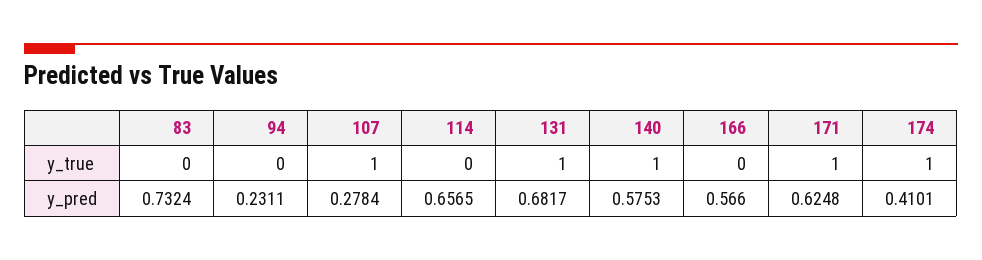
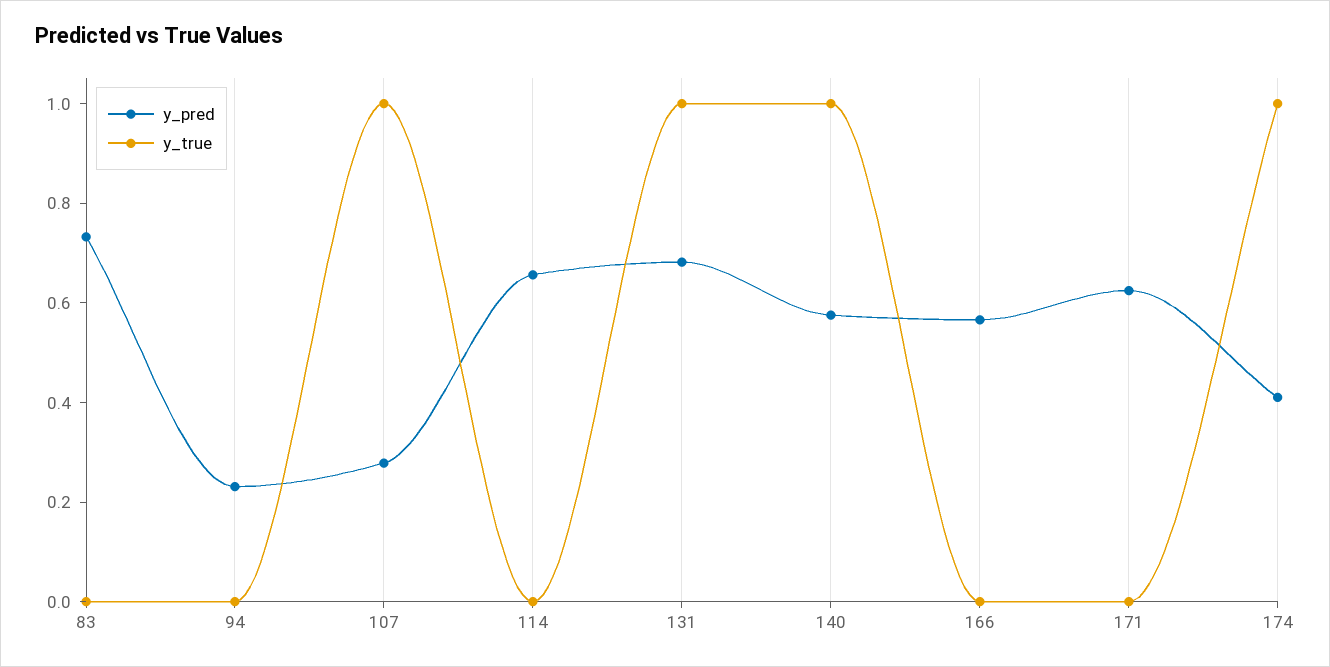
  {
    "y_true": {
      "83": 0,
      "94": 0,
      "107": 1,
      "114": 0,
      "131": 1,
      "140": 1,
      "166": 0,
-     "171": 1,
+     "171": 0,
      "174": 1
    },
    "y_pred": {
      "83": 0.7324,
      "94": 0.2311,
      "107": 0.2784,
      "114": 0.6565,
      "131": 0.6817,
      "140": 0.5753,
      "166": 0.566,
      "171": 0.6248,
      "174": 0.4101
    }
  }

